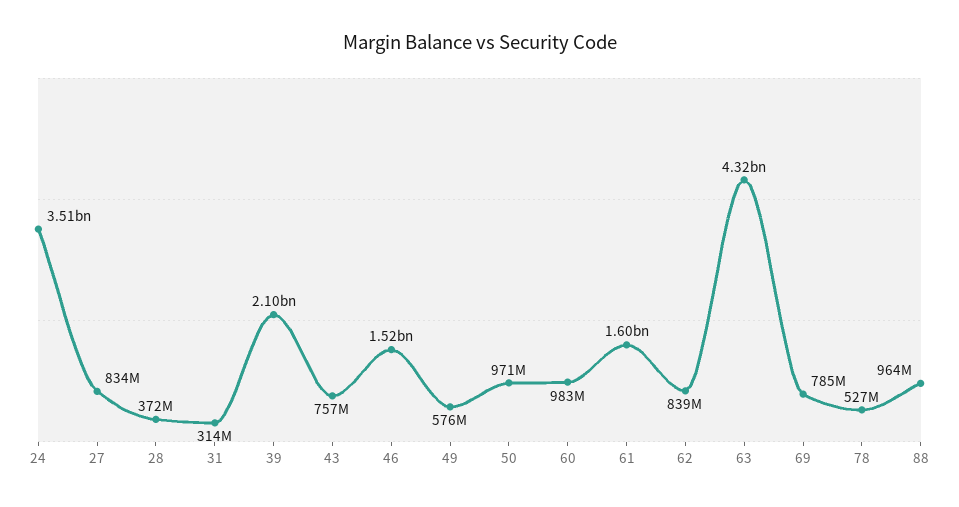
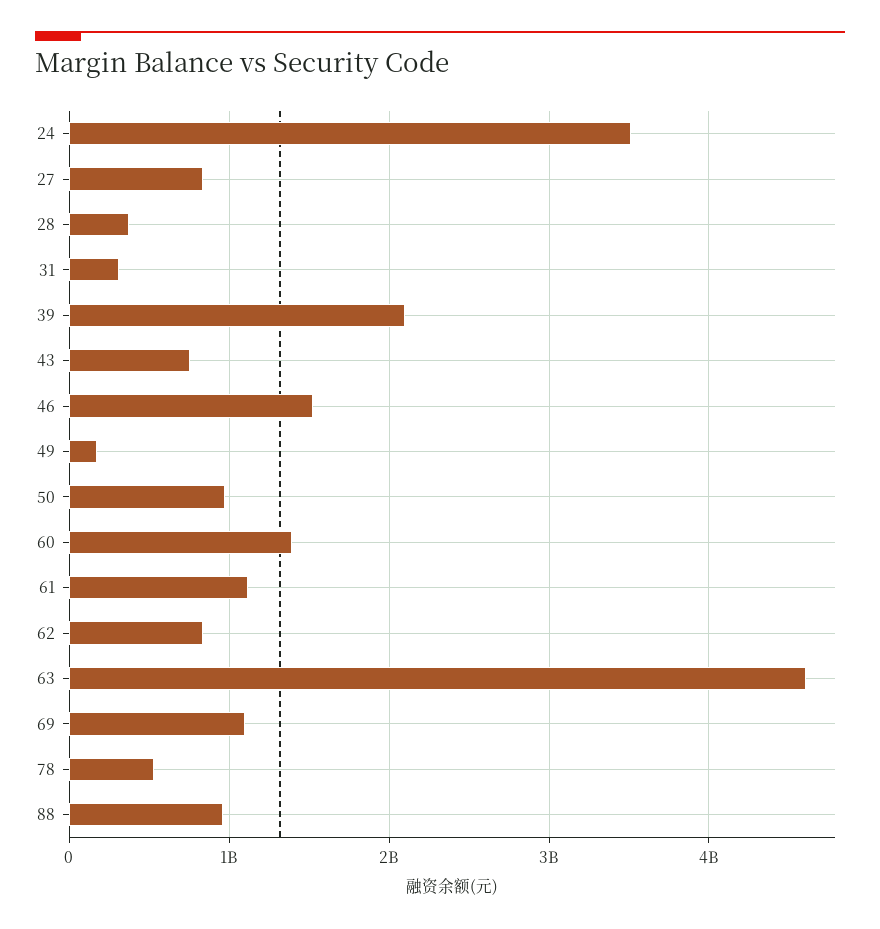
  {
    "24": 3510000000,
    "27": 834000000,
    "28": 372000000,
    "31": 314000000,
    "39": 2100000000,
    "43": 757000000,
    "46": 1520000000,
-   "49": 576000000,
+   "49": 200000000,
    "50": 971000000,
-   "60": 983000000,
+   "60": 1400000000,
-   "61": 1600000000,
+   "61": 1100000000,
    "62": 839000000,
-   "63": 4320000000,
+   "63": 4600000000,
-   "69": 785000000,
+   "69": 1100000000,
    "78": 527000000,
    "88": 964000000
  }

